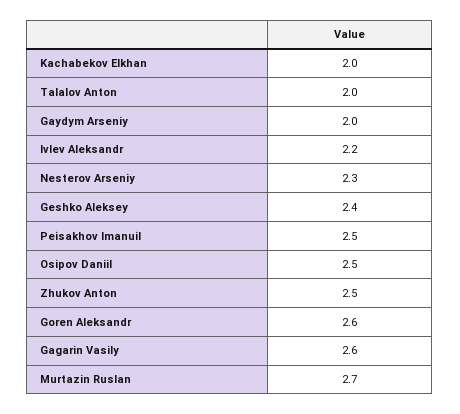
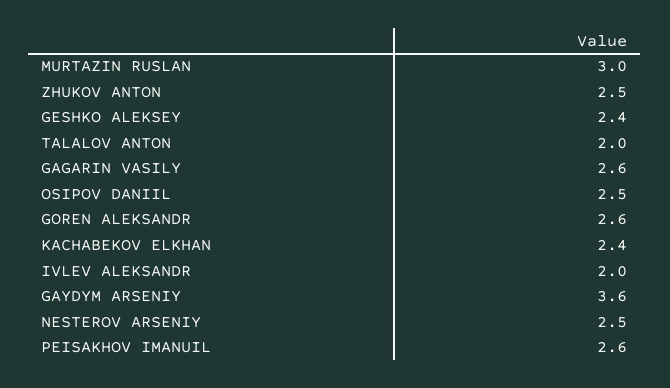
  {
-   "Kachabekov Elkhan": 2,
+   "Kachabekov Elkhan": 2.4,
    "Talalov Anton": 2,
-   "Gaydym Arseniy": 2,
+   "Gaydym Arseniy": 3.6,
-   "Ivlev Aleksandr": 2.2,
+   "Ivlev Aleksandr": 2,
-   "Nesterov Arseniy": 2.3,
+   "Nesterov Arseniy": 2.5,
    "Geshko Aleksey": 2.4,
-   "Peisakhov Imanuil": 2.5,
+   "Peisakhov Imanuil": 2.6,
    "Osipov Daniil": 2.5,
    "Zhukov Anton": 2.5,
    "Goren Aleksandr": 2.6,
    "Gagarin Vasily": 2.6,
-   "Murtazin Ruslan": 2.7
+   "Murtazin Ruslan": 3
  }

